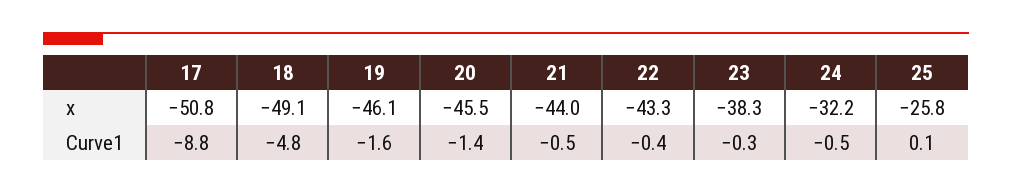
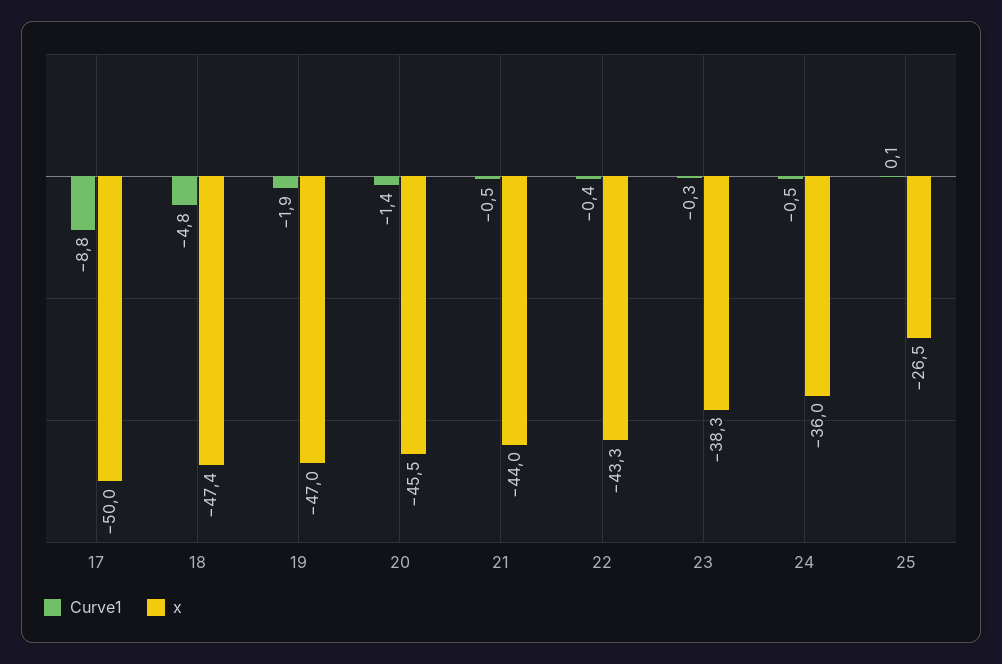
  {
    "x": {
-     "17": -50.8,
+     "17": -50,
-     "18": -49.1,
+     "18": -47.4,
-     "19": -46.1,
+     "19": -47,
      "20": -45.5,
      "21": -44,
      "22": -43.3,
      "23": -38.3,
-     "24": -32.2,
+     "24": -36,
-     "25": -25.8
+     "25": -26.5
    },
    "Curve1": {
      "17": -8.8,
      "18": -4.8,
-     "19": -1.6,
+     "19": -1.9,
      "20": -1.4,
      "21": -0.5,
      "22": -0.4,
      "23": -0.3,
      "24": -0.5,
      "25": 0.1
    }
  }

